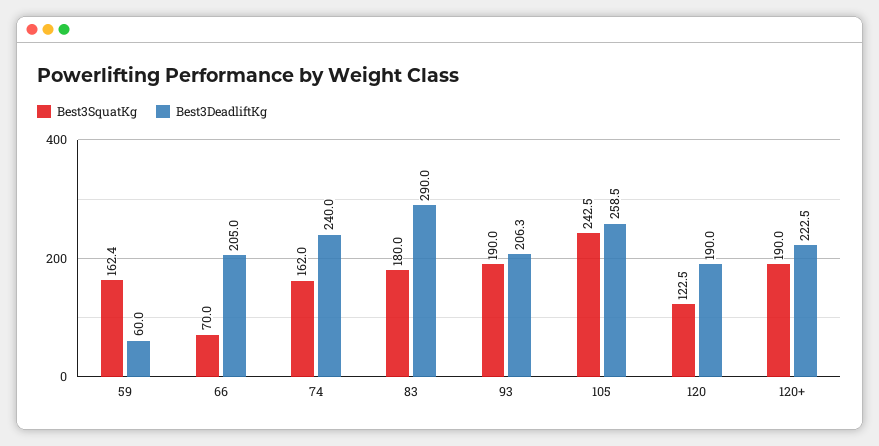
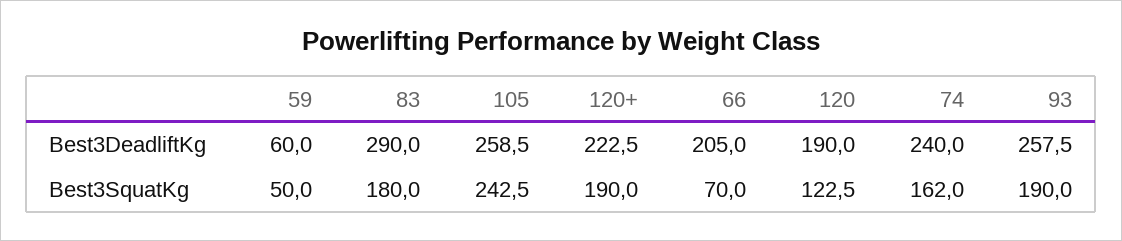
  {
    "Best3SquatKg": {
-     "59": 162.4,
+     "59": 50,
      "66": 70,
      "74": 162,
      "83": 180,
      "93": 190,
      "105": 242.5,
      "120": 122.5,
      "120+": 190
    },
    "Best3DeadliftKg": {
      "59": 60,
      "66": 205,
      "74": 240,
      "83": 290,
-     "93": 206.3,
+     "93": 257.5,
      "105": 258.5,
      "120": 190,
      "120+": 222.5
    }
  }

